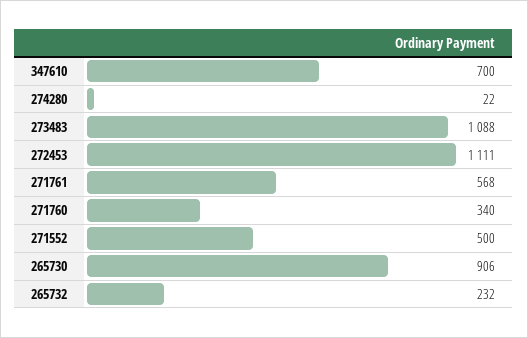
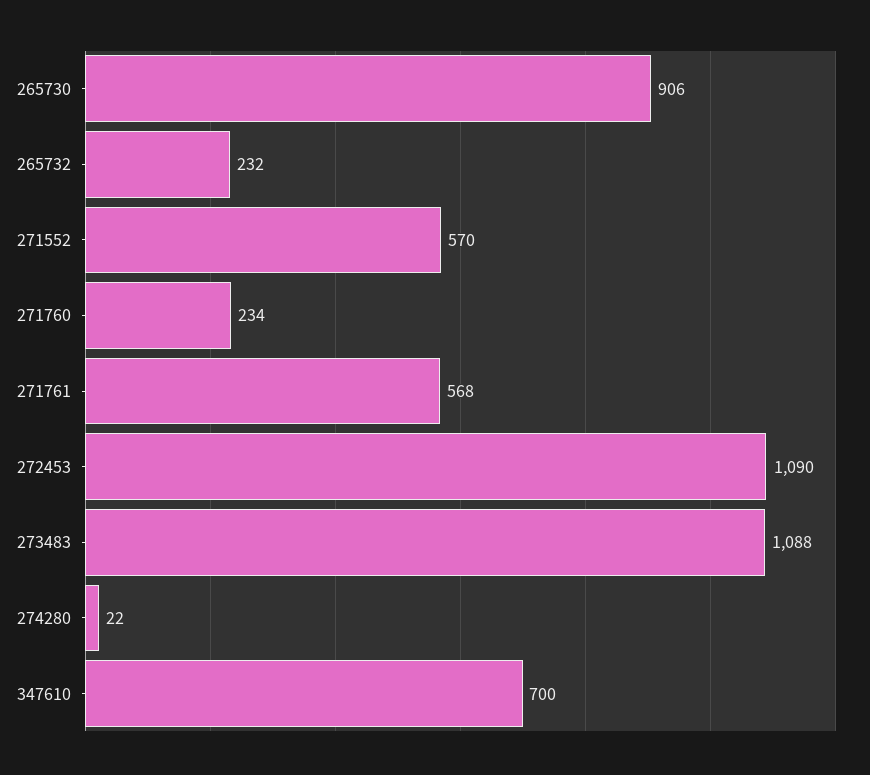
  {
    "347610": 700,
    "274280": 22,
    "273483": 1088,
-   "272453": 1111,
+   "272453": 1090,
    "271761": 568,
-   "271760": 340,
+   "271760": 234,
-   "271552": 500,
+   "271552": 570,
    "265730": 906,
    "265732": 232
  }

